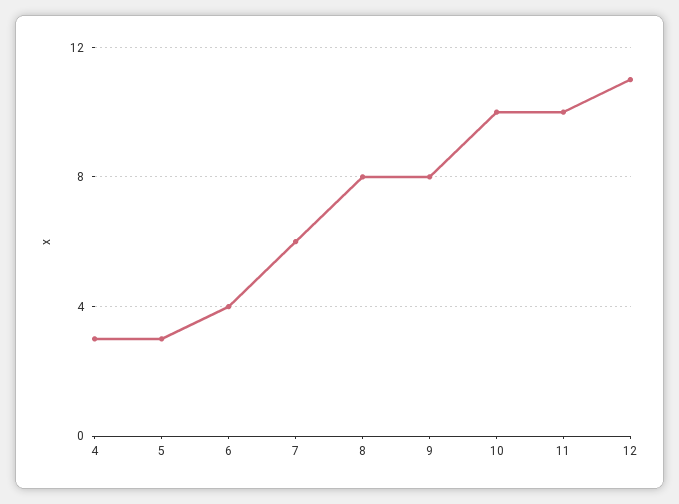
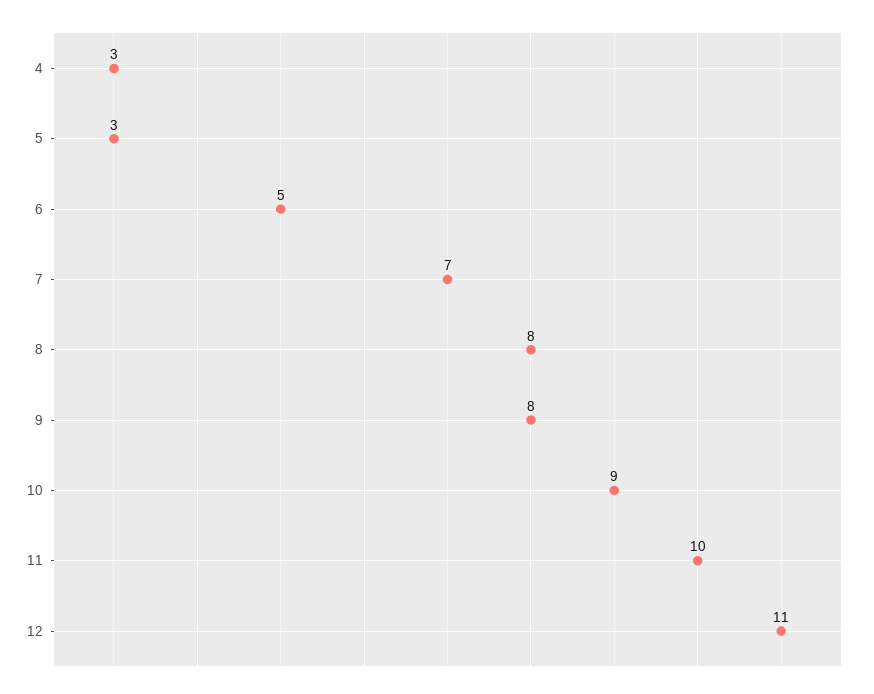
  {
    "4": 3,
    "5": 3,
-   "6": 4,
+   "6": 5,
-   "7": 6,
+   "7": 7,
    "8": 8,
    "9": 8,
-   "10": 10,
+   "10": 9,
    "11": 10,
    "12": 11
  }

